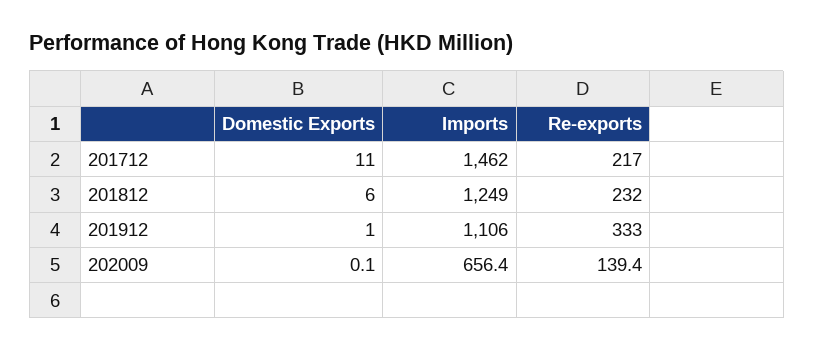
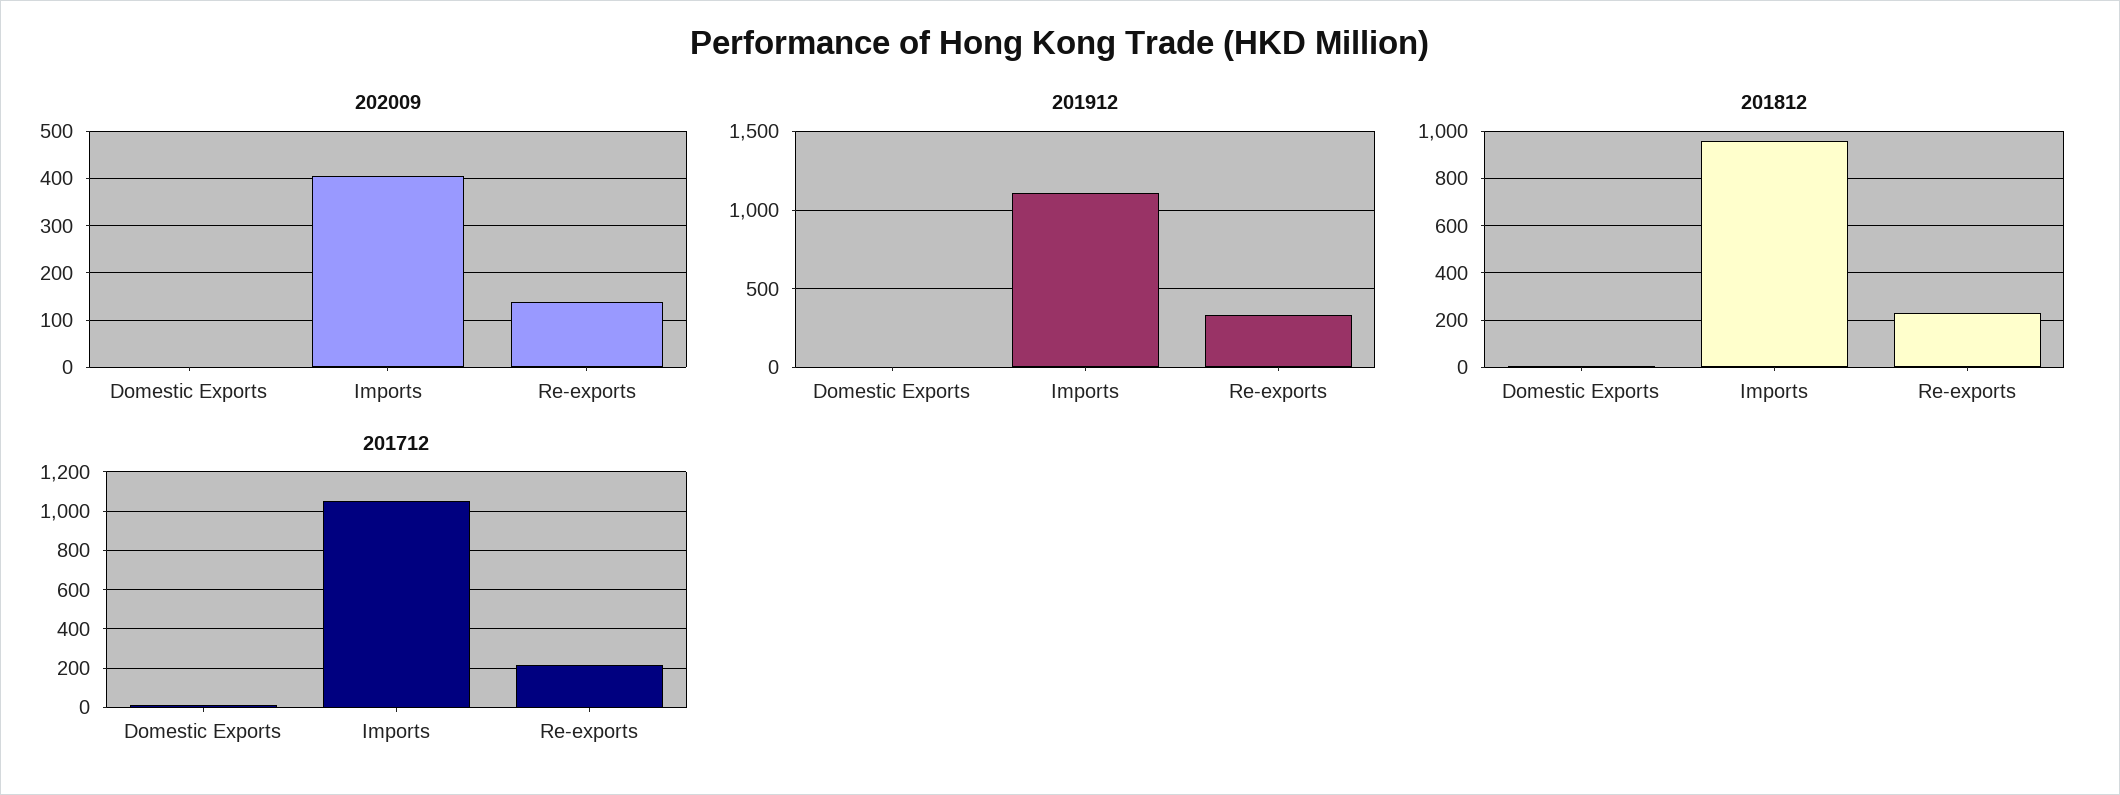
  {
    "201712": {
      "Domestic Exports": 11,
-     "Imports": 1462,
+     "Imports": 1050,
      "Re-exports": 217
    },
    "201812": {
      "Domestic Exports": 6,
-     "Imports": 1249,
+     "Imports": 950,
      "Re-exports": 232
    },
    "201912": {
      "Domestic Exports": 1,
      "Imports": 1106,
      "Re-exports": 333
    },
    "202009": {
      "Domestic Exports": 0.1,
-     "Imports": 656.4,
+     "Imports": 400,
      "Re-exports": 139.4
    }
  }

